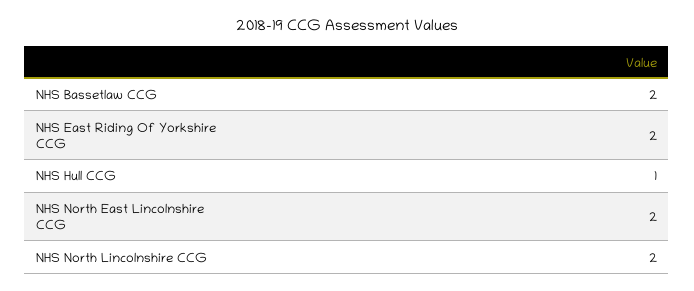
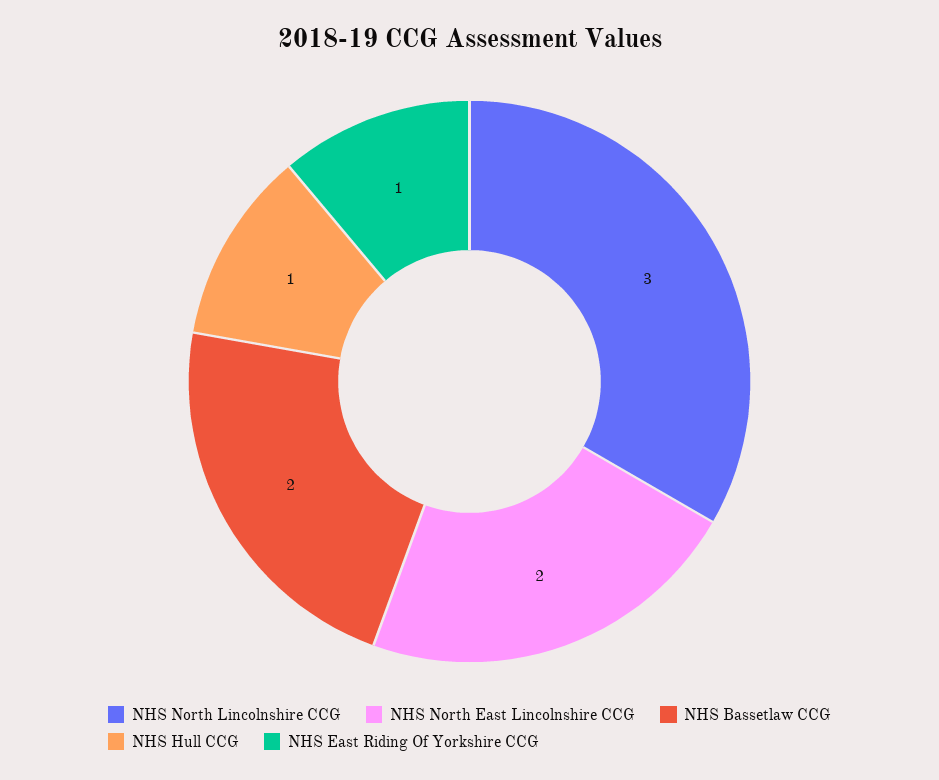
  {
    "NHS Bassetlaw CCG": 2,
-   "NHS East Riding Of Yorkshire CCG": 2,
+   "NHS East Riding Of Yorkshire CCG": 1,
    "NHS Hull CCG": 1,
    "NHS North East Lincolnshire CCG": 2,
-   "NHS North Lincolnshire CCG": 2
+   "NHS North Lincolnshire CCG": 3
  }

